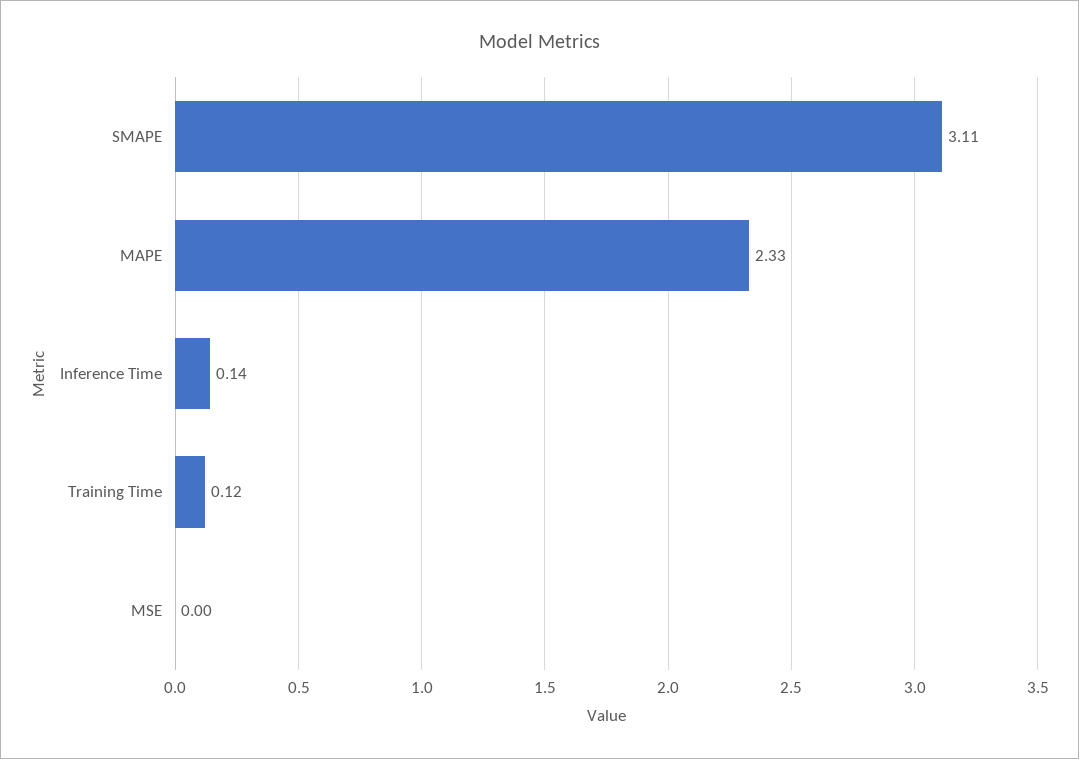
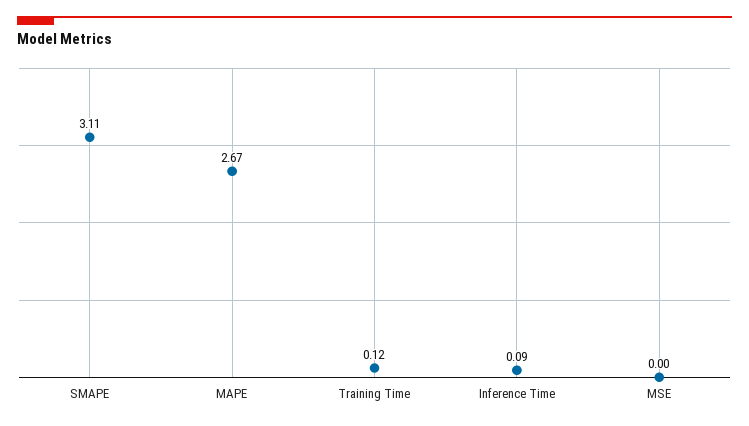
  {
    "SMAPE": 3.11,
-   "MAPE": 2.33,
+   "MAPE": 2.67,
-   "Inference Time": 0.14,
+   "Inference Time": 0.09,
    "Training Time": 0.12,
    "MSE": 0
  }

